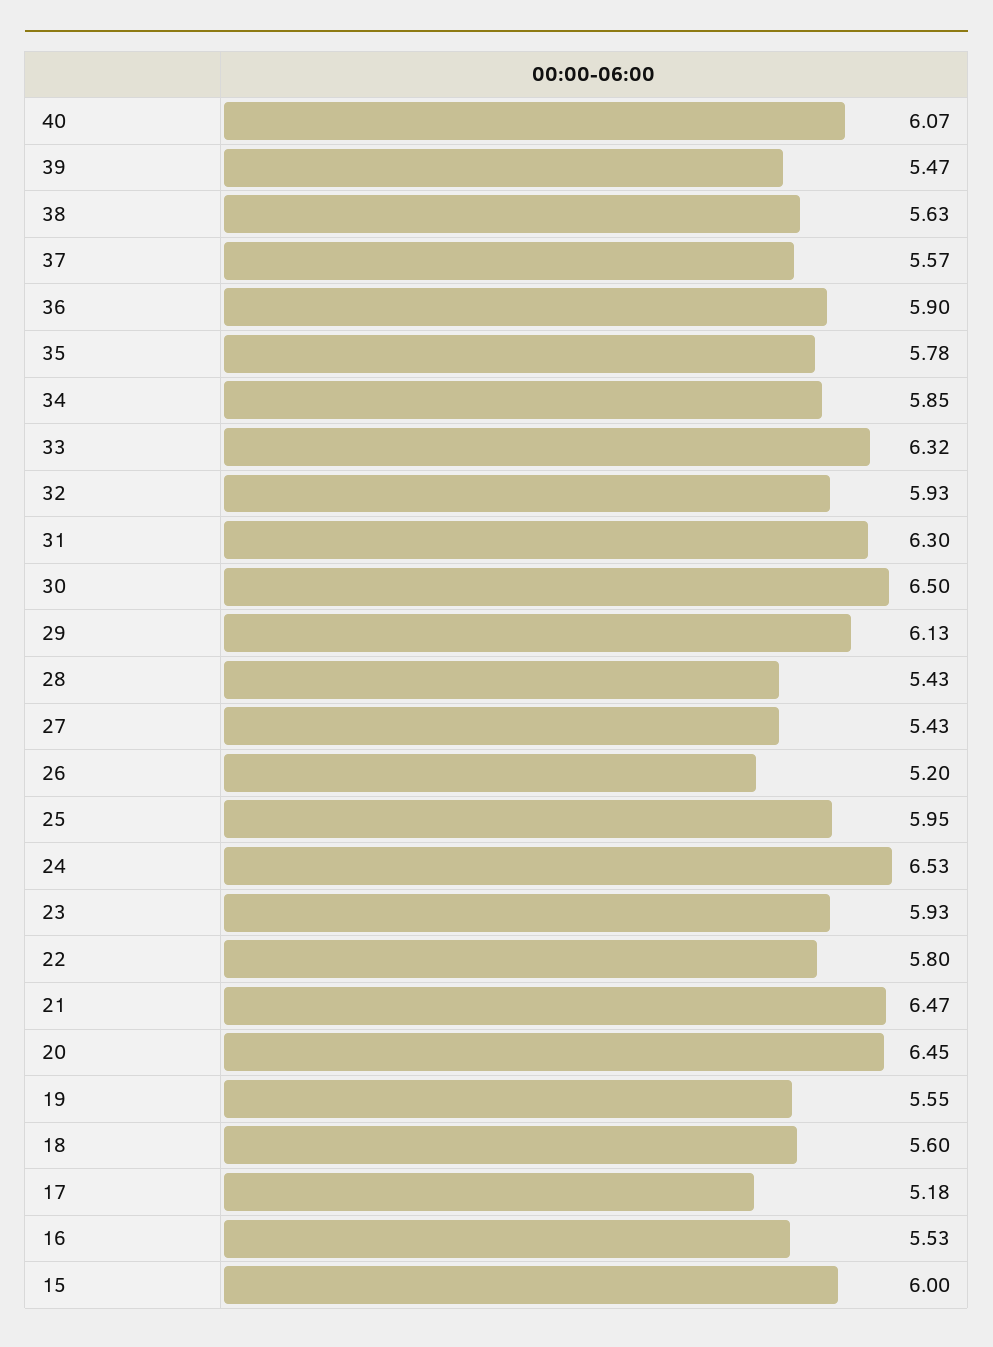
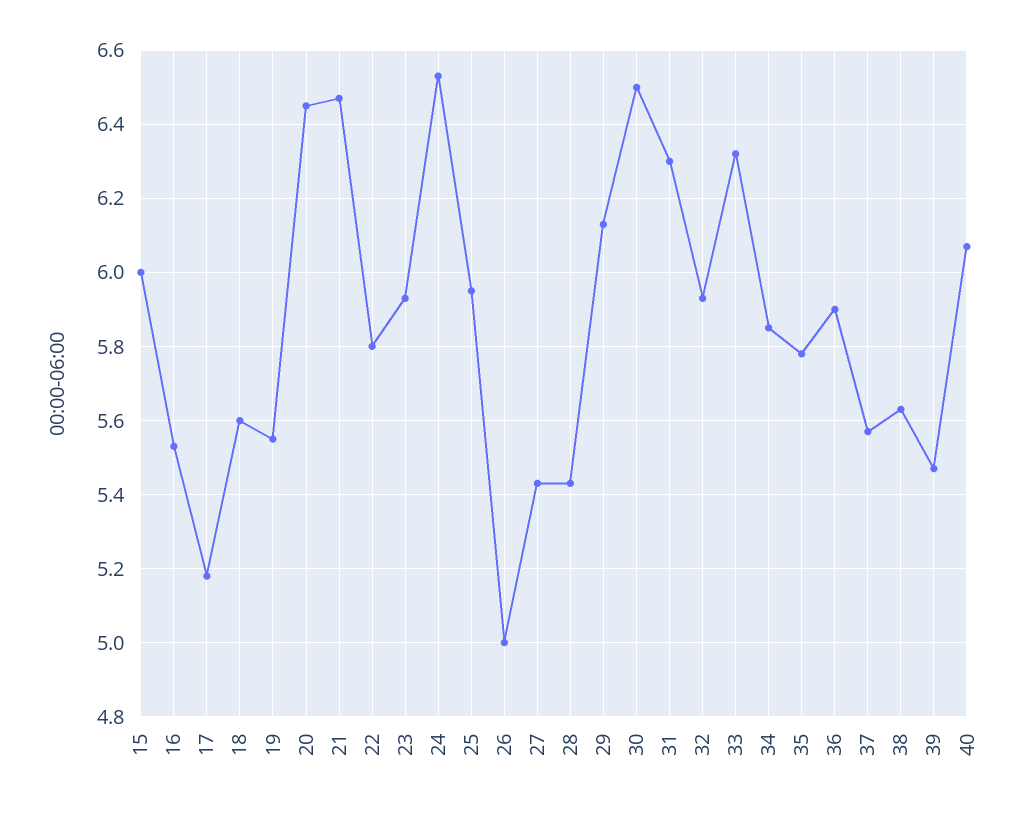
  {
    "40": 6.07,
    "39": 5.47,
    "38": 5.63,
    "37": 5.57,
    "36": 5.9,
    "35": 5.78,
    "34": 5.85,
    "33": 6.32,
    "32": 5.93,
    "31": 6.3,
    "30": 6.5,
    "29": 6.13,
    "28": 5.43,
    "27": 5.43,
-   "26": 5.2,
+   "26": 5,
    "25": 5.95,
    "24": 6.53,
    "23": 5.93,
    "22": 5.8,
    "21": 6.47,
    "20": 6.45,
    "19": 5.55,
    "18": 5.6,
    "17": 5.18,
    "16": 5.53,
    "15": 6
  }

